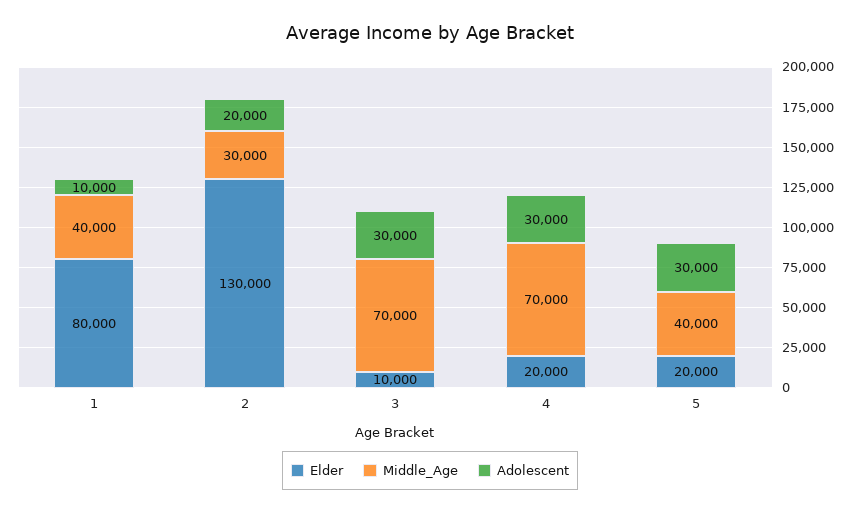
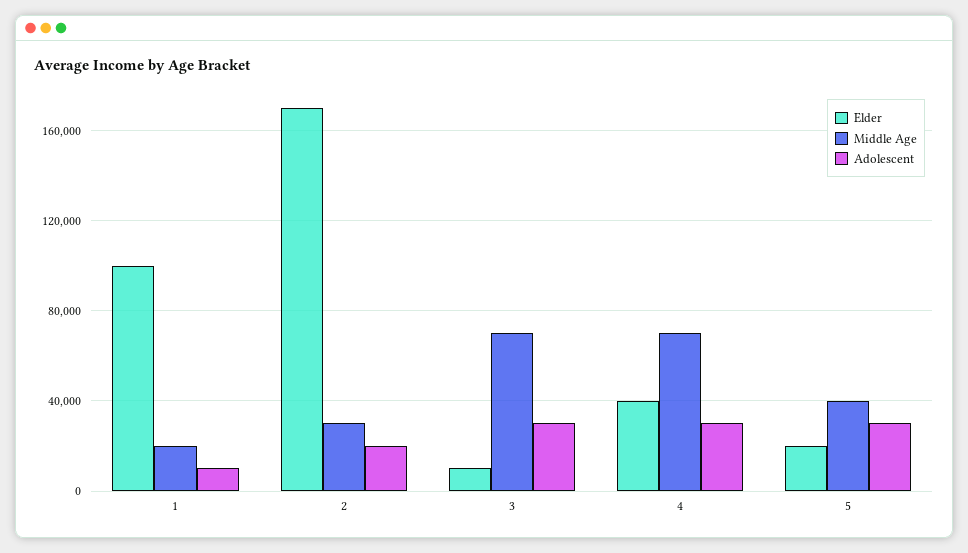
  {
    "Elder": {
-     "1": 80000,
+     "1": 100000,
-     "2": 130000,
+     "2": 170000,
      "3": 10000,
-     "4": 20000,
+     "4": 40000,
      "5": 20000
    },
    "Middle_Age": {
-     "1": 40000,
+     "1": 20000,
      "2": 30000,
      "3": 70000,
      "4": 70000,
      "5": 40000
    },
    "Adolescent": {
      "1": 10000,
      "2": 20000,
      "3": 30000,
      "4": 30000,
      "5": 30000
    }
  }

